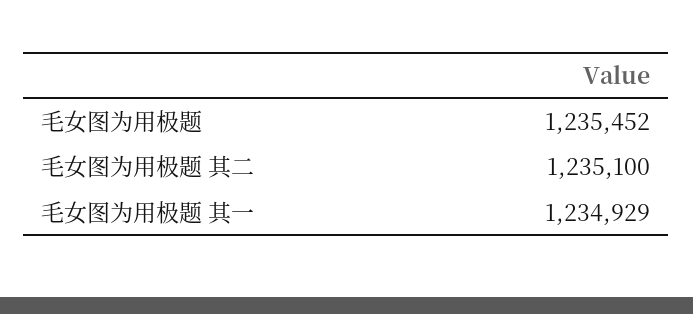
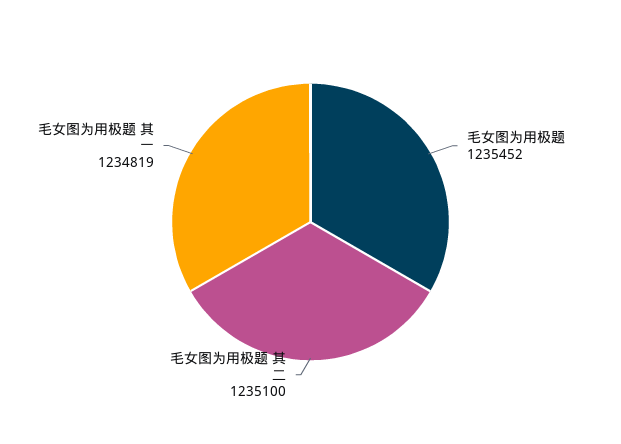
  {
    "毛女图为用极题": 1235452,
    "毛女图为用极题 其二": 1235100,
-   "毛女图为用极题 其一": 1234929
+   "毛女图为用极题 其一": 1234819
  }

